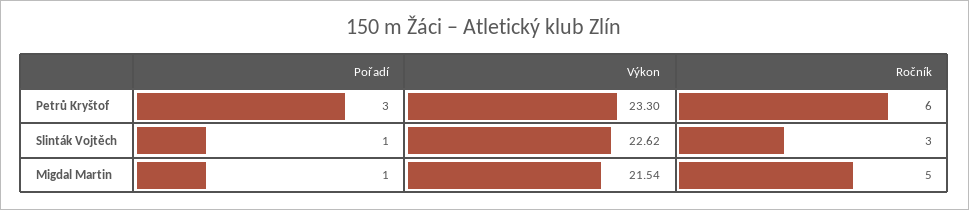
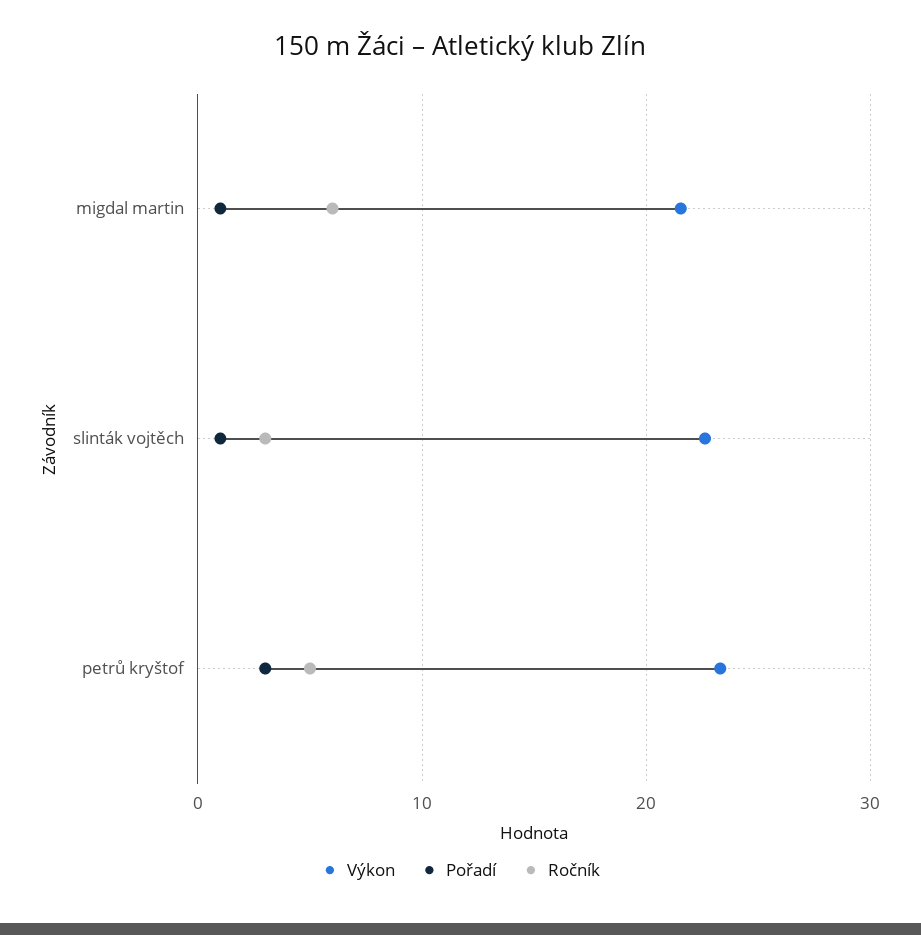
  {
    "Pořadí": {
      "Petrů Kryštof": 3,
      "Slinták Vojtěch": 1,
      "Migdal Martin": 1
    },
    "Výkon": {
      "Petrů Kryštof": 23.3,
      "Slinták Vojtěch": 22.62,
      "Migdal Martin": 21.54
    },
    "Ročník": {
-     "Petrů Kryštof": 6,
+     "Petrů Kryštof": 5,
      "Slinták Vojtěch": 3,
-     "Migdal Martin": 5
+     "Migdal Martin": 6
    }
  }

